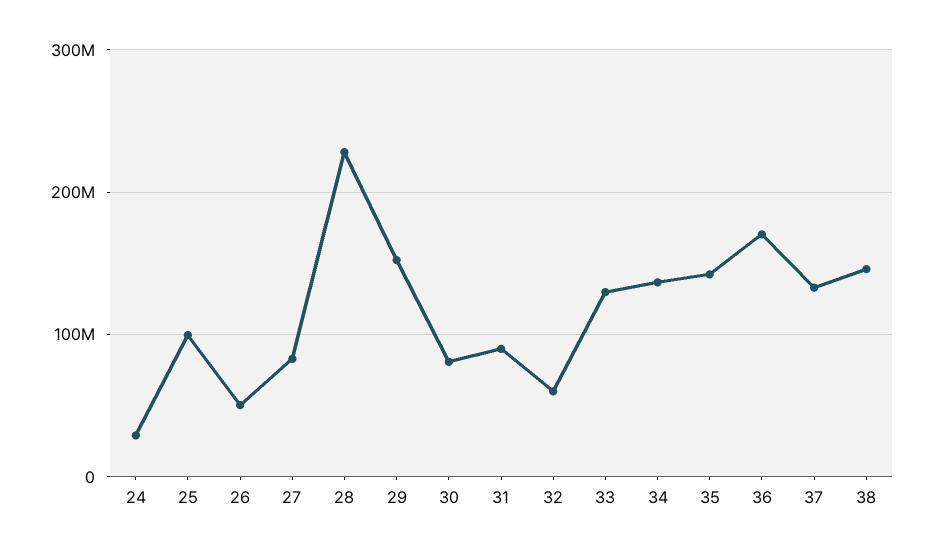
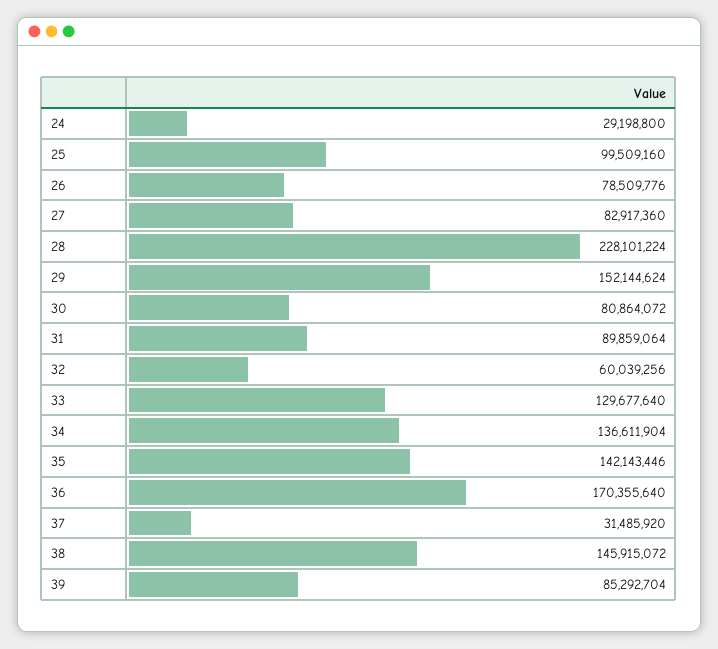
  {
    "24": 29198800,
    "25": 99509160,
-   "26": 50000000,
+   "26": 78509776,
    "27": 82917360,
    "28": 228101224,
    "29": 152144624,
    "30": 80864072,
    "31": 89859064,
    "32": 60039256,
    "33": 129677640,
    "34": 136611904,
    "35": 142143446,
    "36": 170355640,
-   "37": 130000000,
+   "37": 31485920,
-   "38": 145915072
+   "38": 145915072,
+   "39": 85292704
  }

